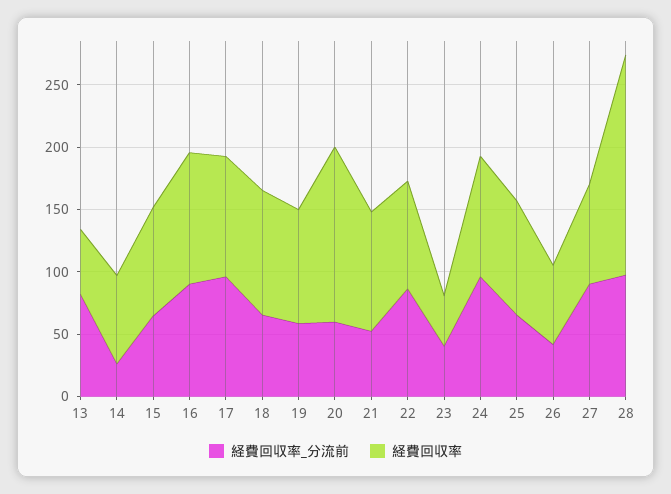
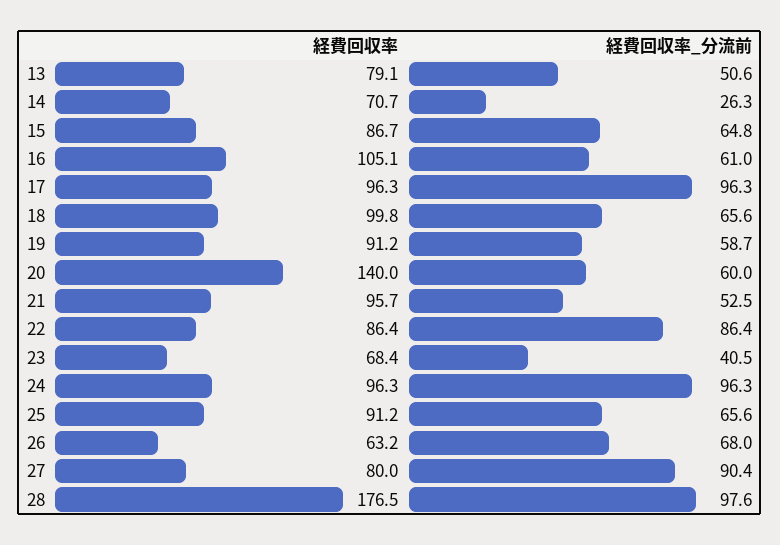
  {
    "経費回収率_分流前": {
-     "13": 80,
+     "13": 50.6,
      "14": 26.3,
      "15": 64.8,
-     "16": 90,
+     "16": 61,
      "17": 96.3,
      "18": 65.6,
      "19": 58.7,
      "20": 60,
      "21": 52.5,
      "22": 86.4,
      "23": 40.5,
      "24": 96.3,
      "25": 65.6,
-     "26": 40,
+     "26": 68,
      "27": 90.4,
      "28": 97.6
    },
    "経費回収率": {
-     "13": 50,
+     "13": 79.1,
      "14": 70.7,
      "15": 86.7,
      "16": 105.1,
      "17": 96.3,
      "18": 99.8,
      "19": 91.2,
      "20": 140,
      "21": 95.7,
      "22": 86.4,
-     "23": 40,
+     "23": 68.4,
      "24": 96.3,
      "25": 91.2,
      "26": 63.2,
      "27": 80,
      "28": 176.5
    }
  }

